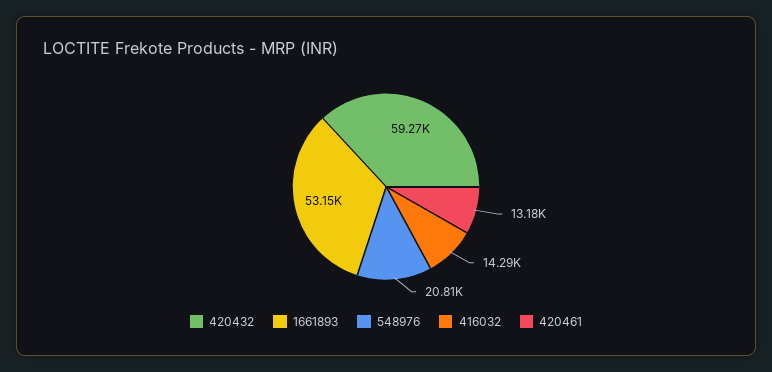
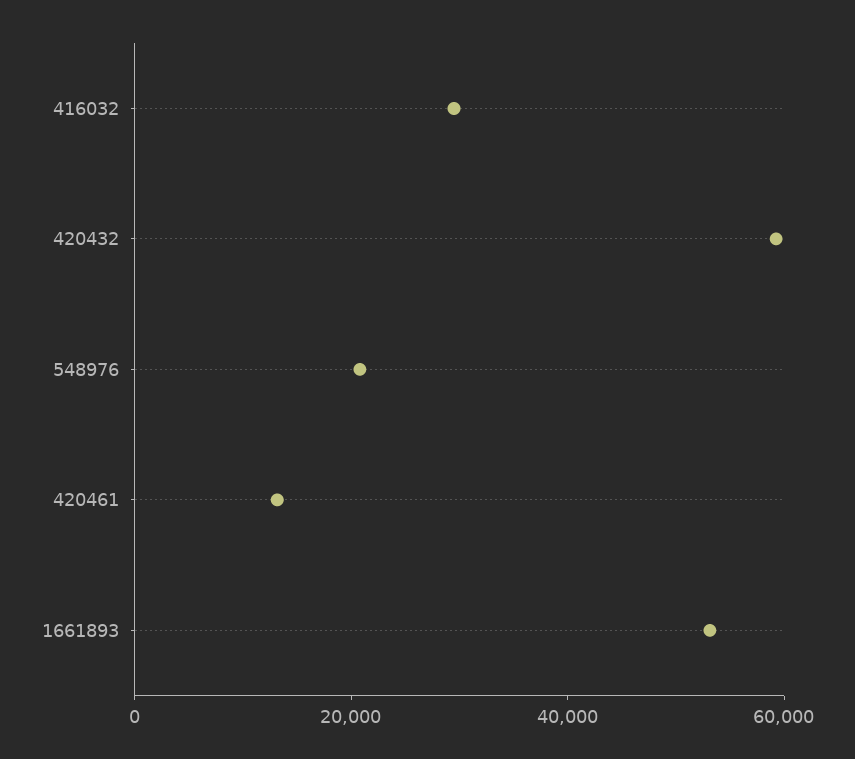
  {
    "420432": 59270,
    "1661893": 53150,
    "548976": 20810,
-   "416032": 14290,
+   "416032": 30000,
    "420461": 13180
  }

